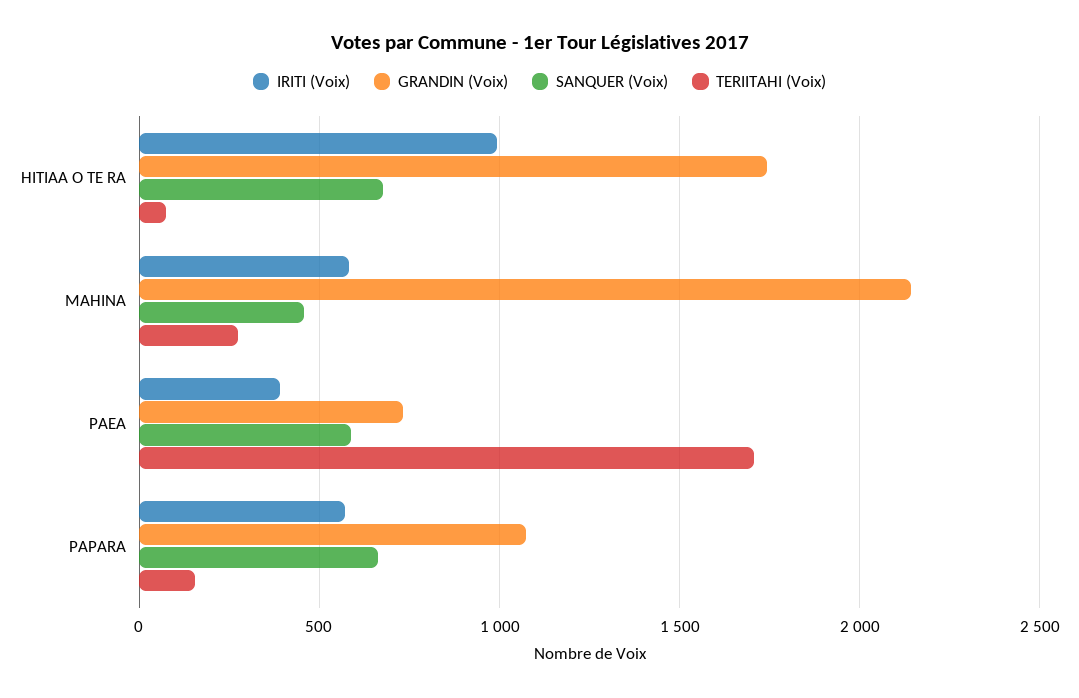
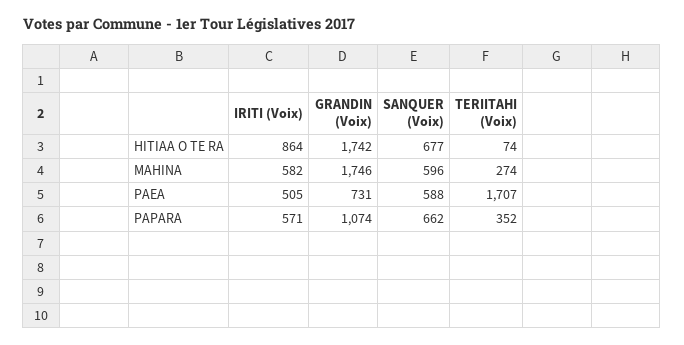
  {
    "IRITI (Voix)": {
-     "HITIAA O TE RA": 1000,
+     "HITIAA O TE RA": 864,
      "MAHINA": 582,
-     "PAEA": 400,
+     "PAEA": 505,
      "PAPARA": 571
    },
    "GRANDIN (Voix)": {
      "HITIAA O TE RA": 1742,
-     "MAHINA": 2150,
+     "MAHINA": 1746,
      "PAEA": 731,
      "PAPARA": 1074
    },
    "SANQUER (Voix)": {
      "HITIAA O TE RA": 677,
-     "MAHINA": 450,
+     "MAHINA": 596,
      "PAEA": 588,
      "PAPARA": 662
    },
    "TERIITAHI (Voix)": {
      "HITIAA O TE RA": 74,
      "MAHINA": 274,
      "PAEA": 1707,
-     "PAPARA": 150
+     "PAPARA": 352
    }
  }

